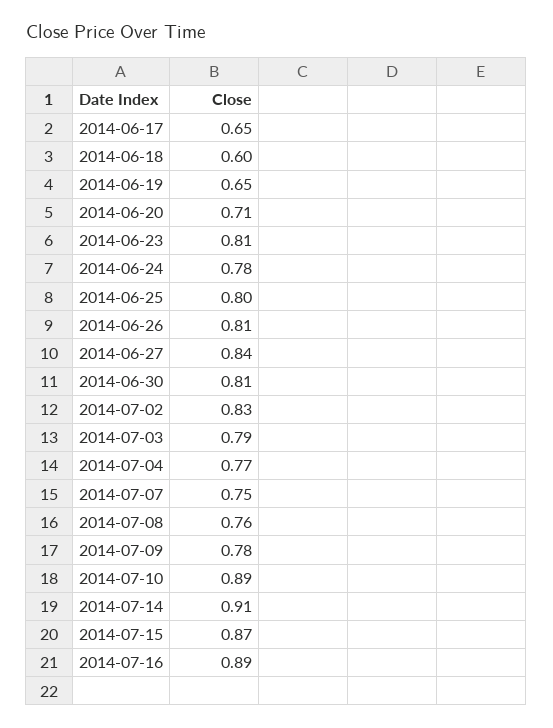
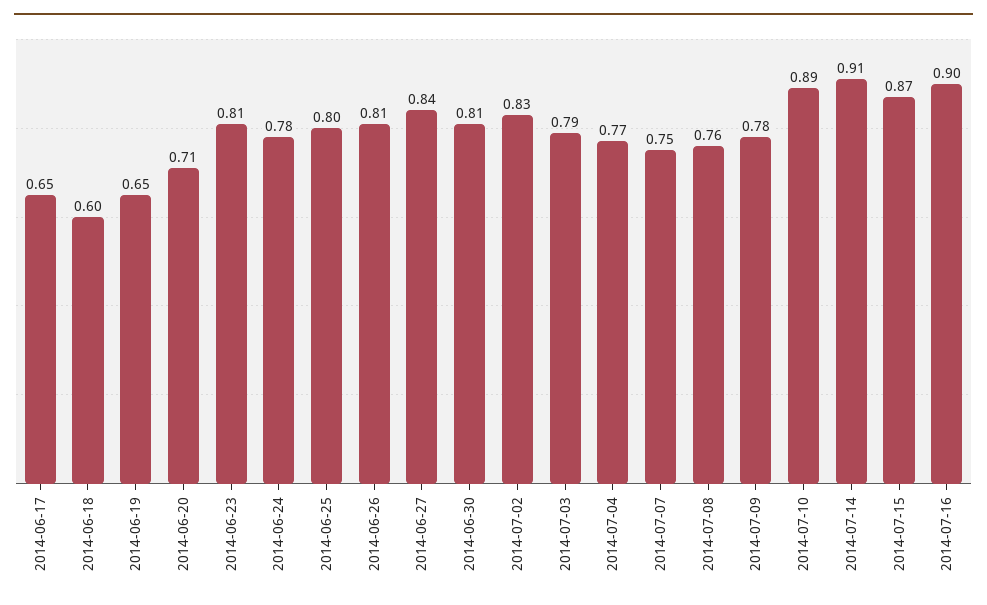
  {
    "2014-06-17": 0.65,
    "2014-06-18": 0.6,
    "2014-06-19": 0.65,
    "2014-06-20": 0.71,
    "2014-06-23": 0.81,
    "2014-06-24": 0.78,
    "2014-06-25": 0.8,
    "2014-06-26": 0.81,
    "2014-06-27": 0.84,
    "2014-06-30": 0.81,
    "2014-07-02": 0.83,
    "2014-07-03": 0.79,
    "2014-07-04": 0.77,
    "2014-07-07": 0.75,
    "2014-07-08": 0.76,
    "2014-07-09": 0.78,
    "2014-07-10": 0.89,
    "2014-07-14": 0.91,
    "2014-07-15": 0.87,
-   "2014-07-16": 0.89
+   "2014-07-16": 0.9
  }

